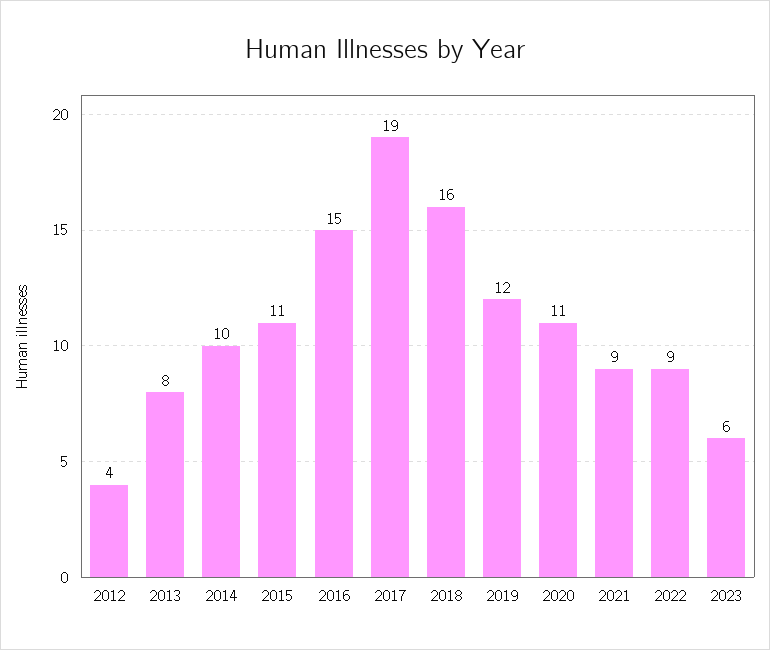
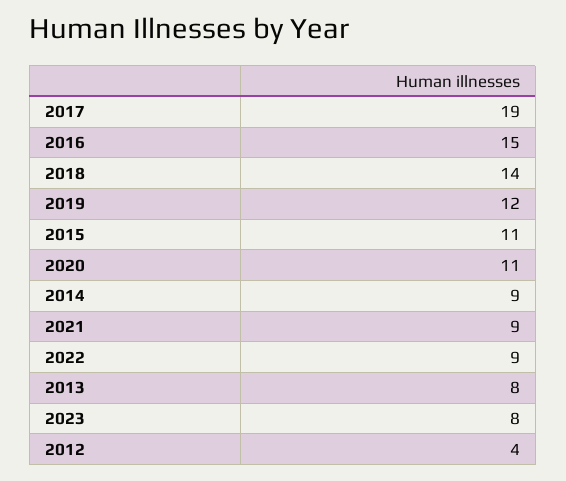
  {
    "2012": 4,
    "2013": 8,
-   "2014": 10,
+   "2014": 9,
    "2015": 11,
    "2016": 15,
    "2017": 19,
-   "2018": 16,
+   "2018": 14,
    "2019": 12,
    "2020": 11,
    "2021": 9,
    "2022": 9,
-   "2023": 6
+   "2023": 8
  }

